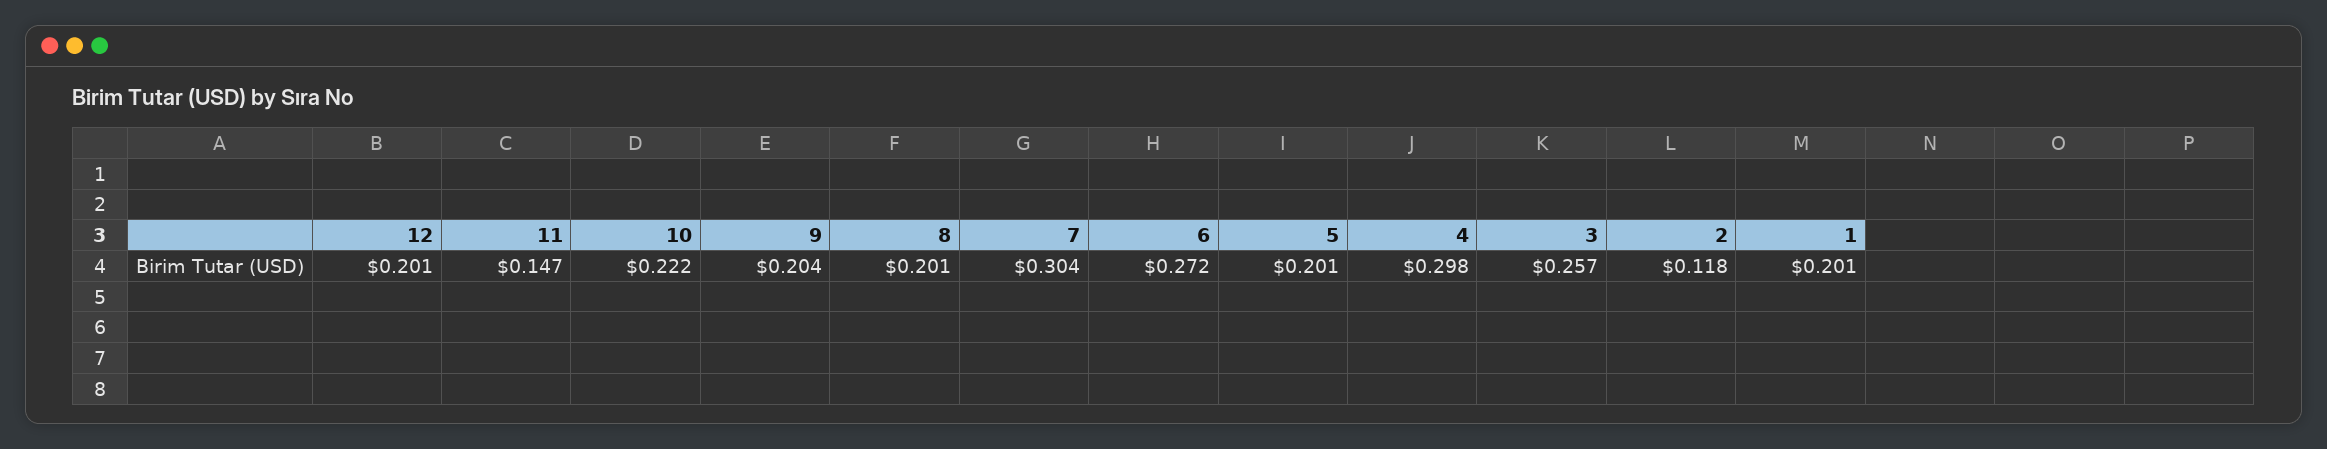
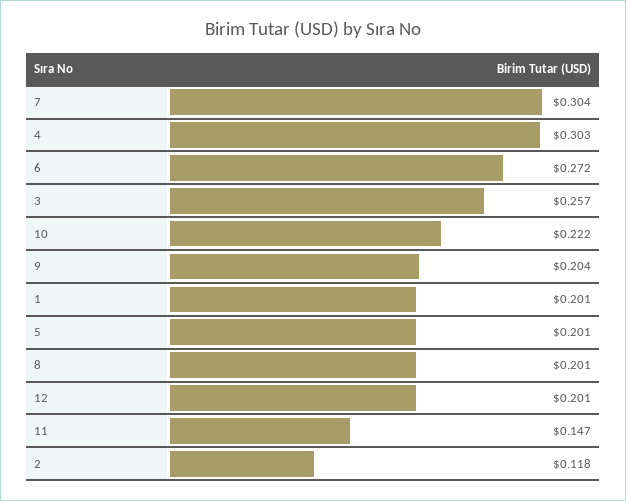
  {
    "12": 0.201,
    "11": 0.147,
    "10": 0.222,
    "9": 0.204,
    "8": 0.201,
    "7": 0.304,
    "6": 0.272,
    "5": 0.201,
-   "4": 0.298,
+   "4": 0.303,
    "3": 0.257,
    "2": 0.118,
    "1": 0.201
  }

